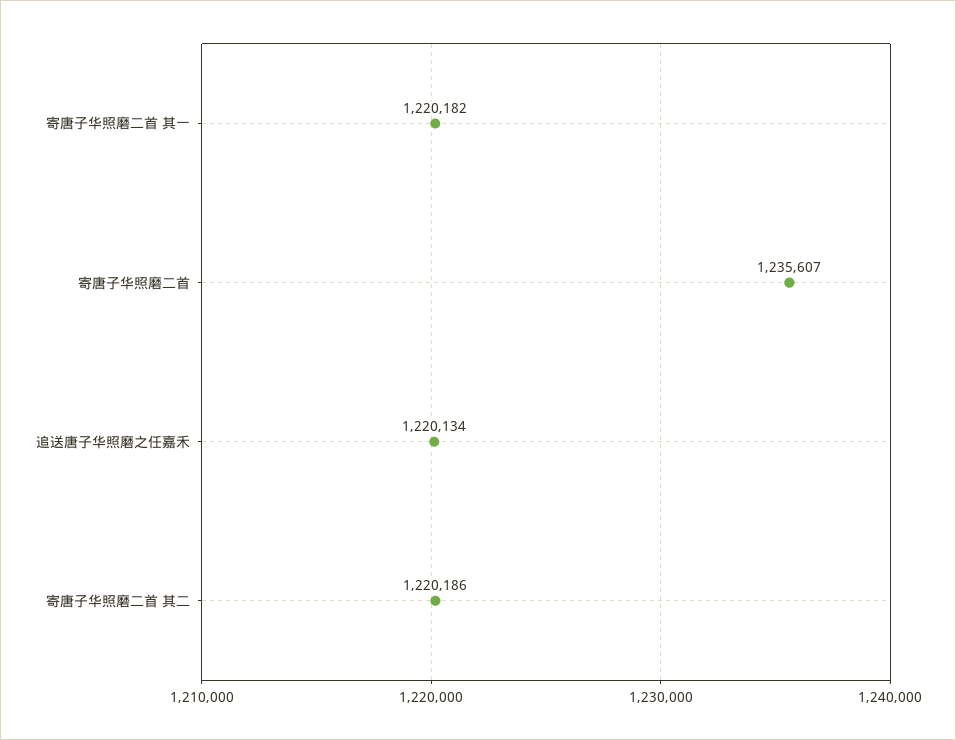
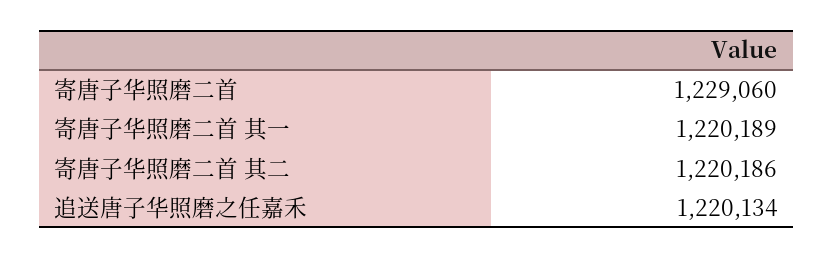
  {
-   "寄唐子华照磨二首 其一": 1220182,
+   "寄唐子华照磨二首 其一": 1220189,
-   "寄唐子华照磨二首": 1235607,
+   "寄唐子华照磨二首": 1229060,
    "追送唐子华照磨之任嘉禾": 1220134,
    "寄唐子华照磨二首 其二": 1220186
  }

